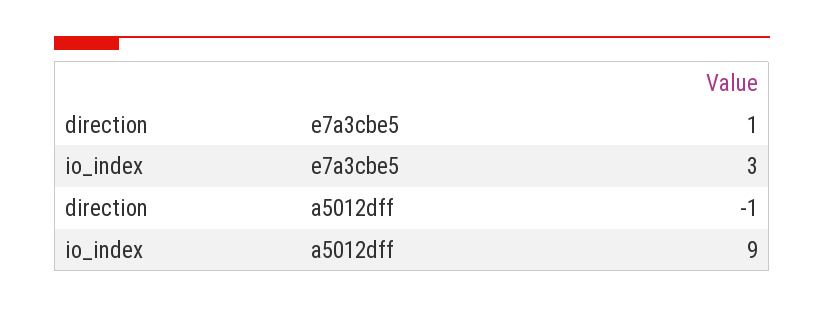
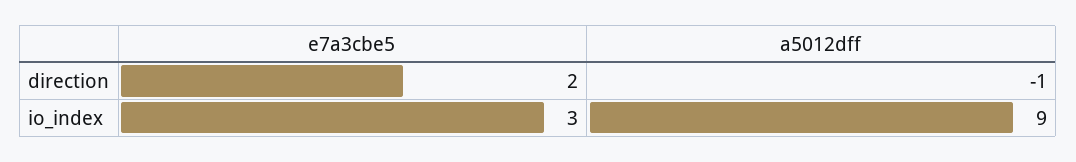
  {
    "direction": {
-     "e7a3cbe5": 1,
+     "e7a3cbe5": 2,
      "a5012dff": -1
    },
    "io_index": {
      "e7a3cbe5": 3,
      "a5012dff": 9
    }
  }

